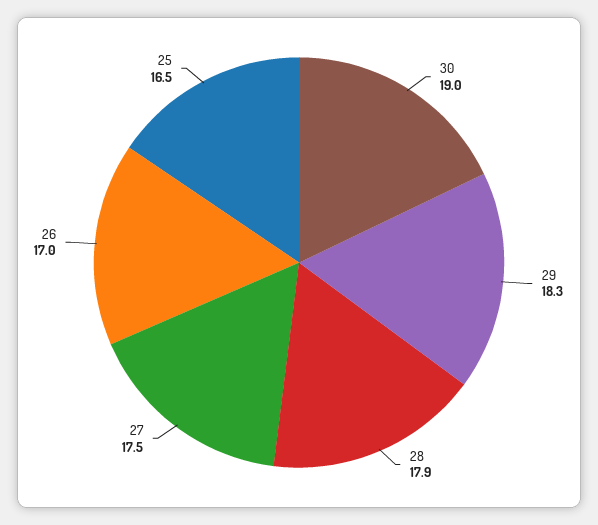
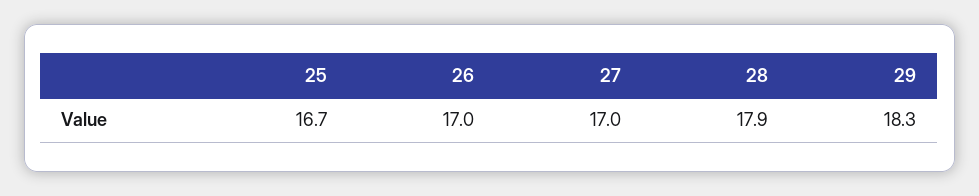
  {
-   "30": 19,
    "29": 18.3,
    "28": 17.9,
-   "27": 17.5,
+   "27": 17,
    "26": 17,
-   "25": 16.5
+   "25": 16.7
  }

